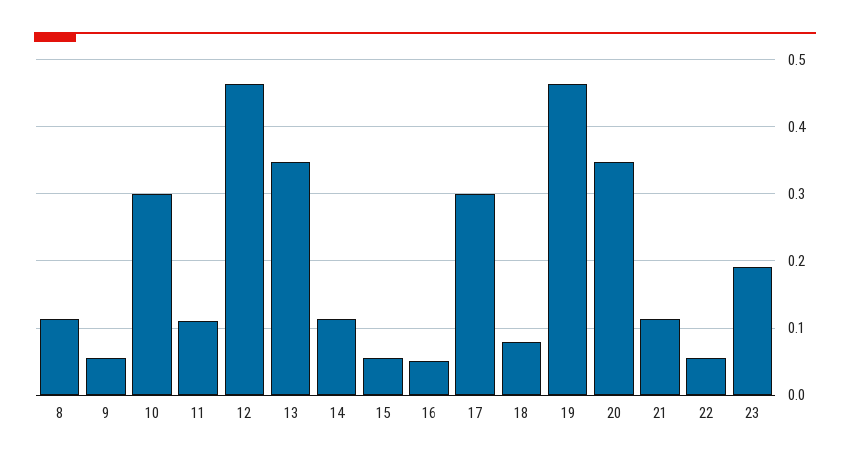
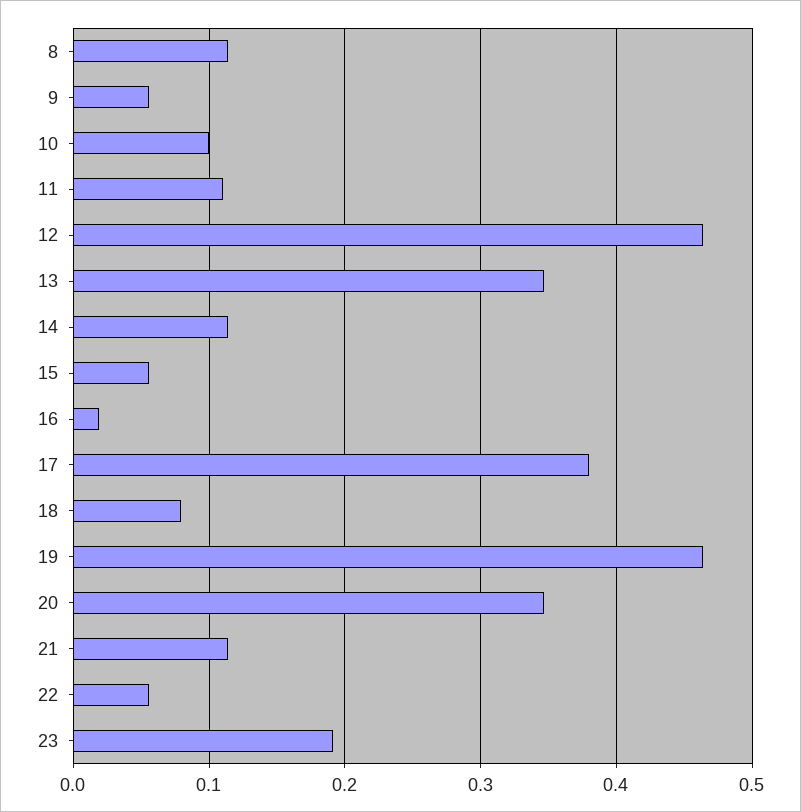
  {
    "8": 0.11,
    "9": 0.06,
-   "10": 0.3,
+   "10": 0.1,
    "11": 0.11,
    "12": 0.46,
    "13": 0.35,
    "14": 0.11,
    "15": 0.06,
-   "16": 0.05,
+   "16": 0.02,
-   "17": 0.3,
+   "17": 0.38,
    "18": 0.08,
    "19": 0.46,
    "20": 0.35,
    "21": 0.11,
    "22": 0.06,
    "23": 0.19
  }

